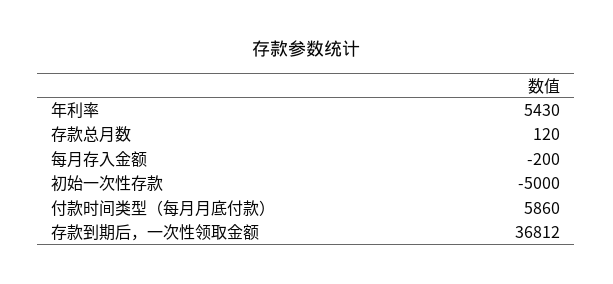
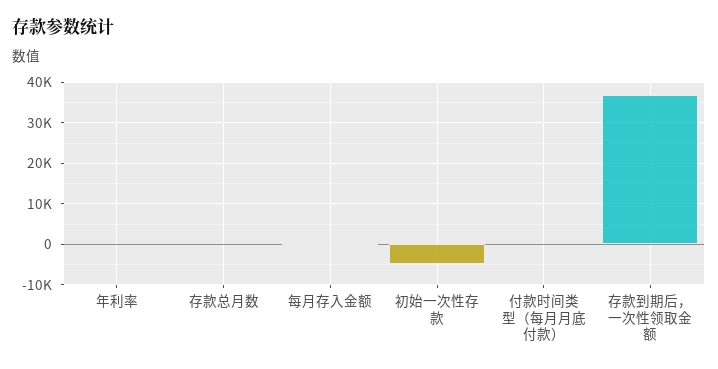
  {
-   "年利率": 5430,
+   "年利率": 0,
    "存款总月数": 120,
    "每月存入金额": -200,
    "初始一次性存款": -5000,
-   "付款时间类型（每月月底付款）": 5860,
+   "付款时间类型（每月月底付款）": 0,
    "存款到期后，一次性领取金额": 36812
  }

